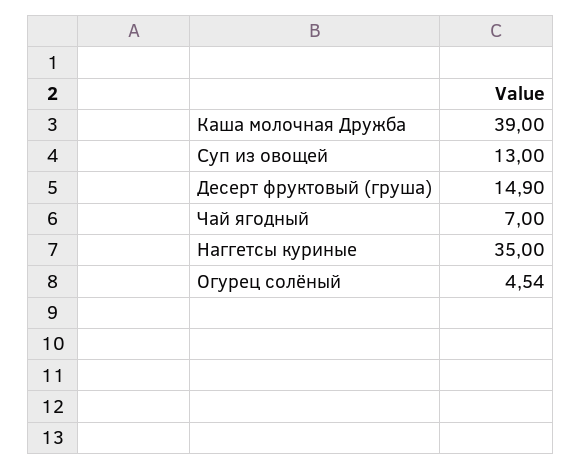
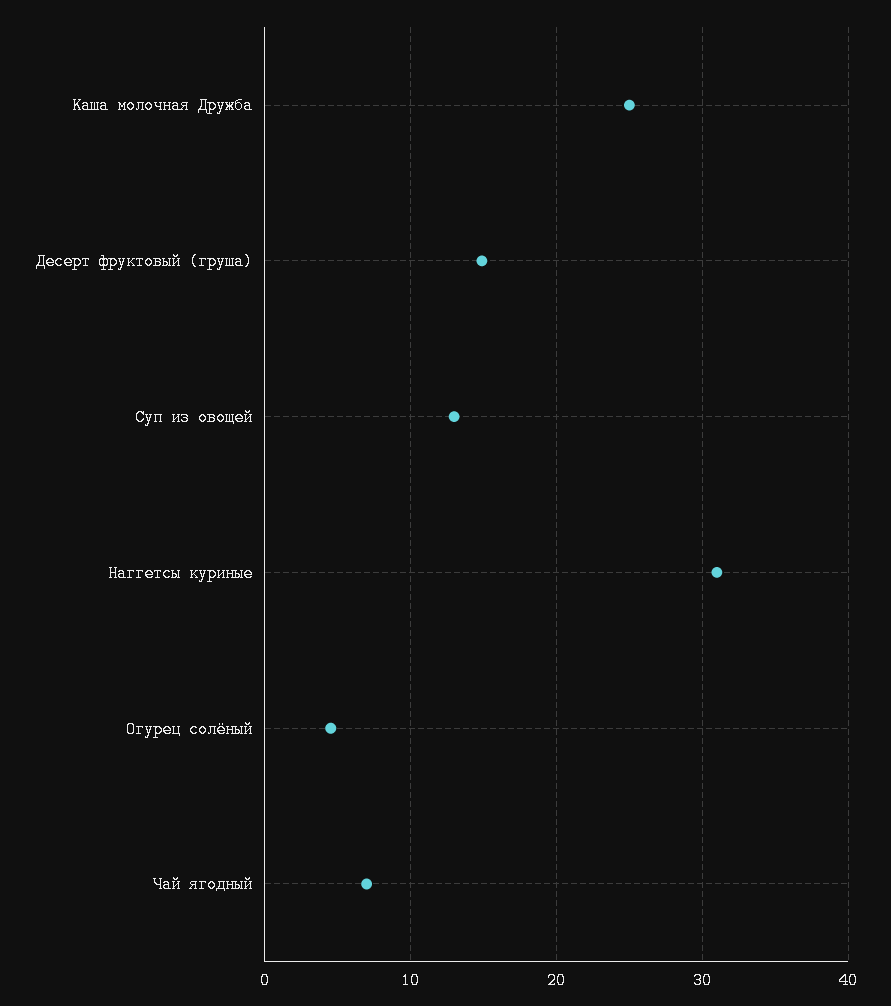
  {
-   "Каша молочная Дружба": 39,
+   "Каша молочная Дружба": 25,
    "Суп из овощей": 13,
    "Десерт фруктовый (груша)": 14.9,
    "Чай ягодный": 7,
-   "Наггетсы куриные": 35,
+   "Наггетсы куриные": 31,
    "Огурец солёный": 4.54
  }

